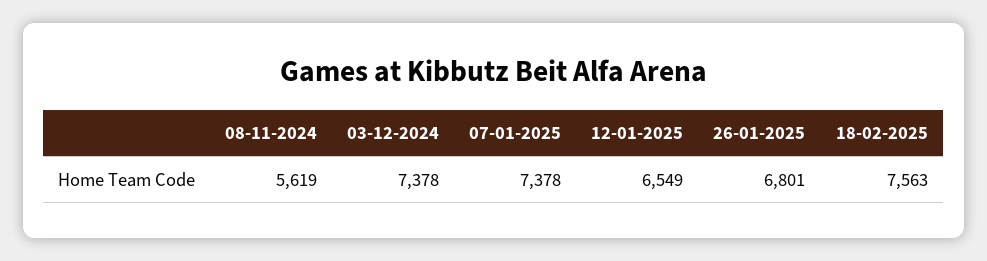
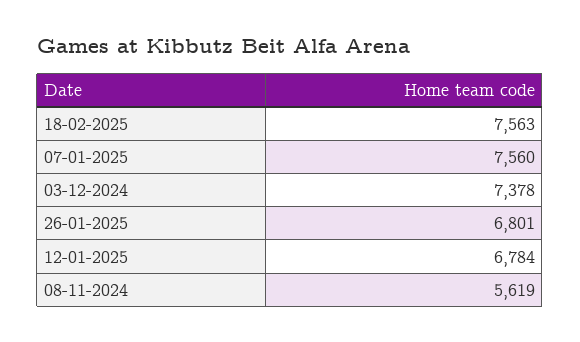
  {
    "08-11-2024": 5619,
    "03-12-2024": 7378,
-   "07-01-2025": 7378,
+   "07-01-2025": 7560,
-   "12-01-2025": 6549,
+   "12-01-2025": 6784,
    "26-01-2025": 6801,
    "18-02-2025": 7563
  }

